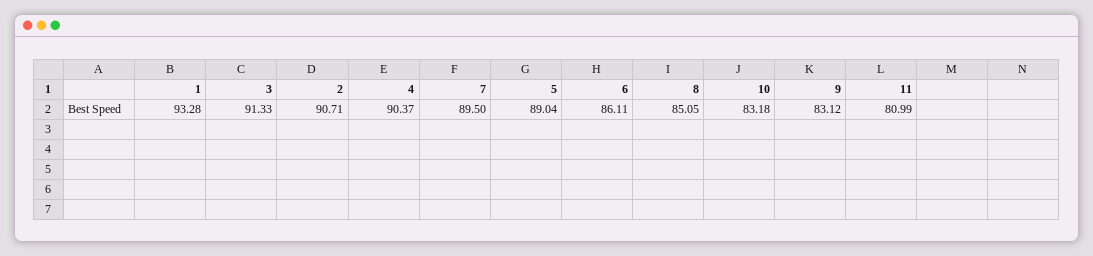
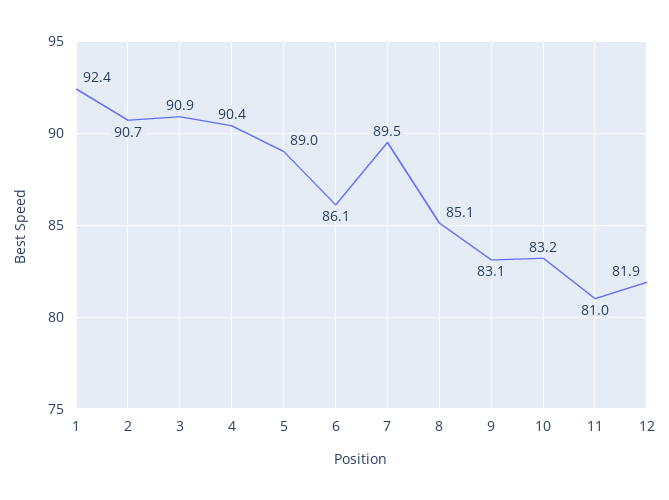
  {
-   "1": 93.28,
+   "1": 92.4,
-   "3": 91.33,
+   "3": 90.9,
    "2": 90.71,
    "4": 90.37,
    "7": 89.5,
    "5": 89.04,
    "6": 86.11,
    "8": 85.05,
    "10": 83.18,
    "9": 83.12,
-   "11": 80.99
+   "11": 80.99,
+   "12": 81.9
  }

